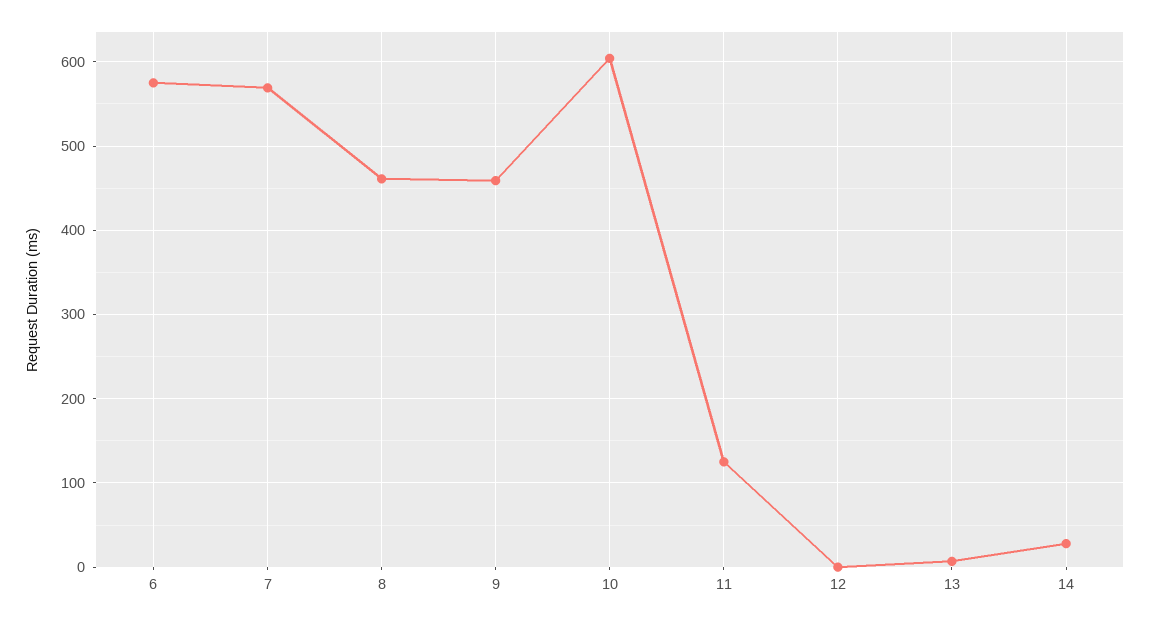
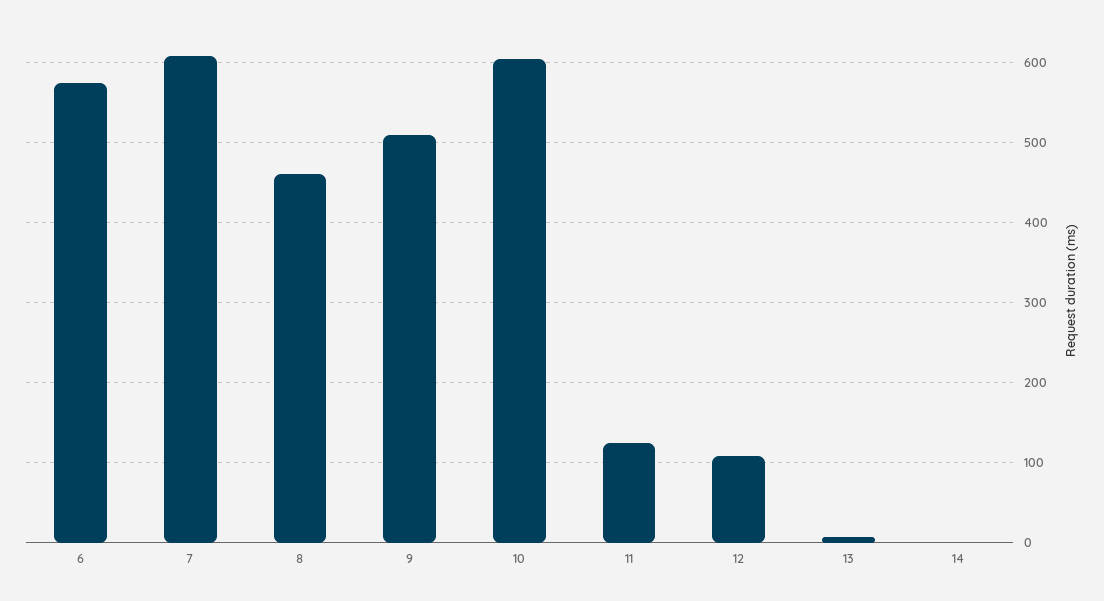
  {
    "6": 580,
-   "7": 570,
+   "7": 610,
    "8": 460,
-   "9": 460,
+   "9": 510,
    "10": 600,
    "11": 130,
-   "12": 0,
+   "12": 110,
    "13": 10,
-   "14": 30
+   "14": 0
  }

